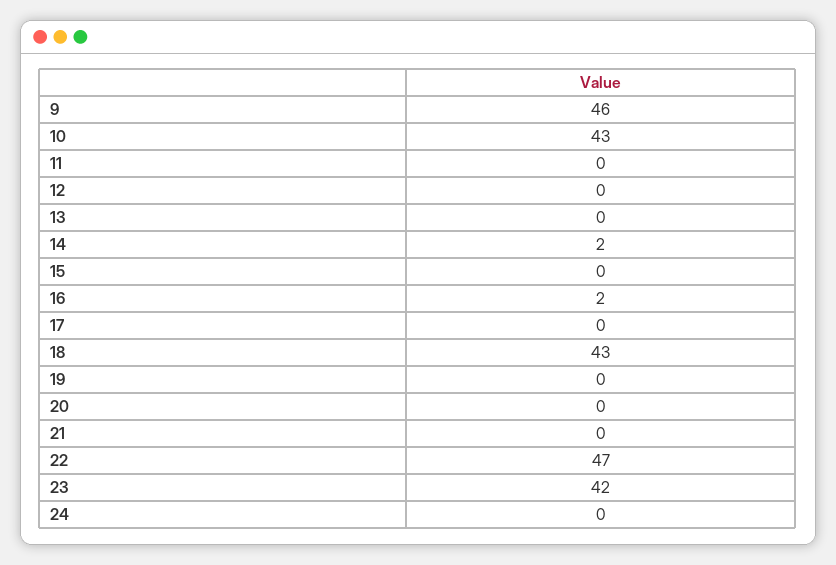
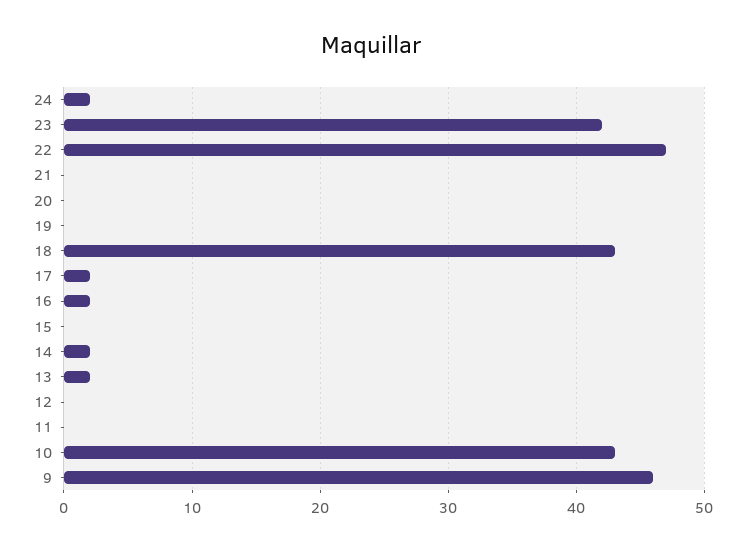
  {
    "9": 46,
    "10": 43,
    "11": 0,
    "12": 0,
-   "13": 0,
+   "13": 2,
    "14": 2,
    "15": 0,
    "16": 2,
-   "17": 0,
+   "17": 2,
    "18": 43,
    "19": 0,
    "20": 0,
    "21": 0,
    "22": 47,
    "23": 42,
-   "24": 0
+   "24": 2
  }

